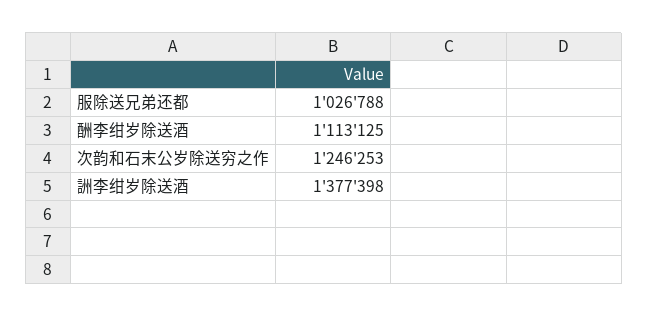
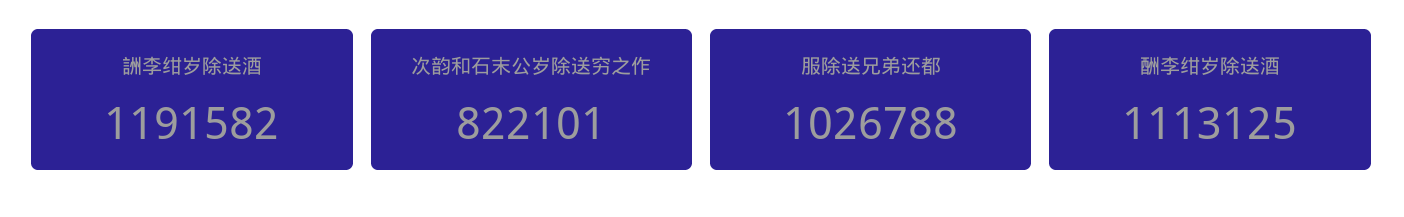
  {
    "服除送兄弟还都": 1026788,
    "酬李绀岁除送酒": 1113125,
-   "次韵和石末公岁除送穷之作": 1246253,
+   "次韵和石末公岁除送穷之作": 822101,
-   "詶李绀岁除送酒": 1377398
+   "詶李绀岁除送酒": 1191582
  }

